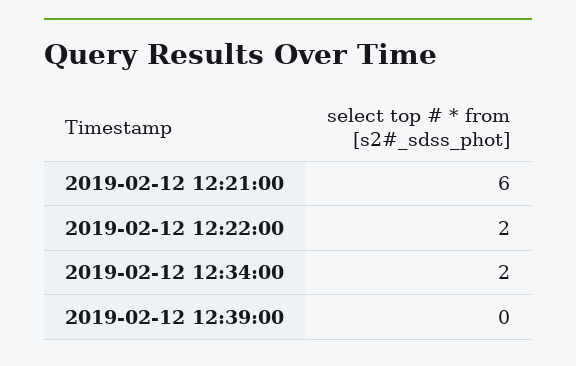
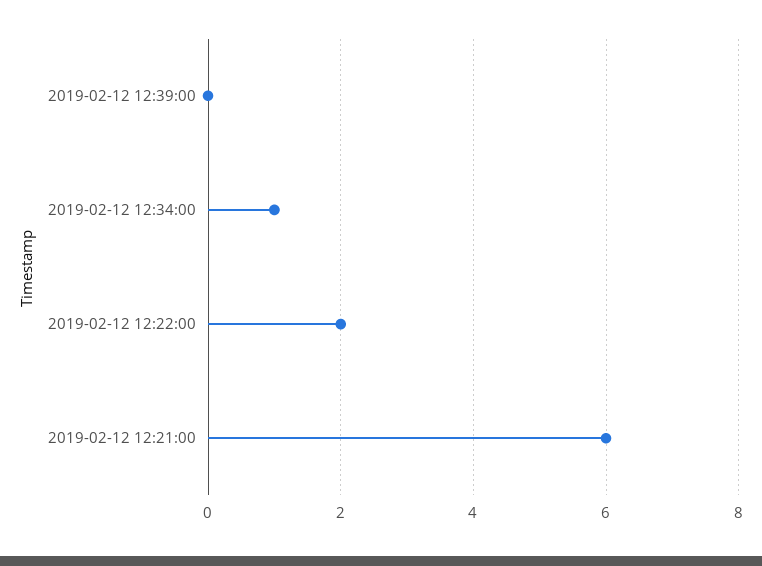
  {
    "2019-02-12 12:21:00": 6,
    "2019-02-12 12:22:00": 2,
-   "2019-02-12 12:34:00": 2,
+   "2019-02-12 12:34:00": 1,
    "2019-02-12 12:39:00": 0
  }

